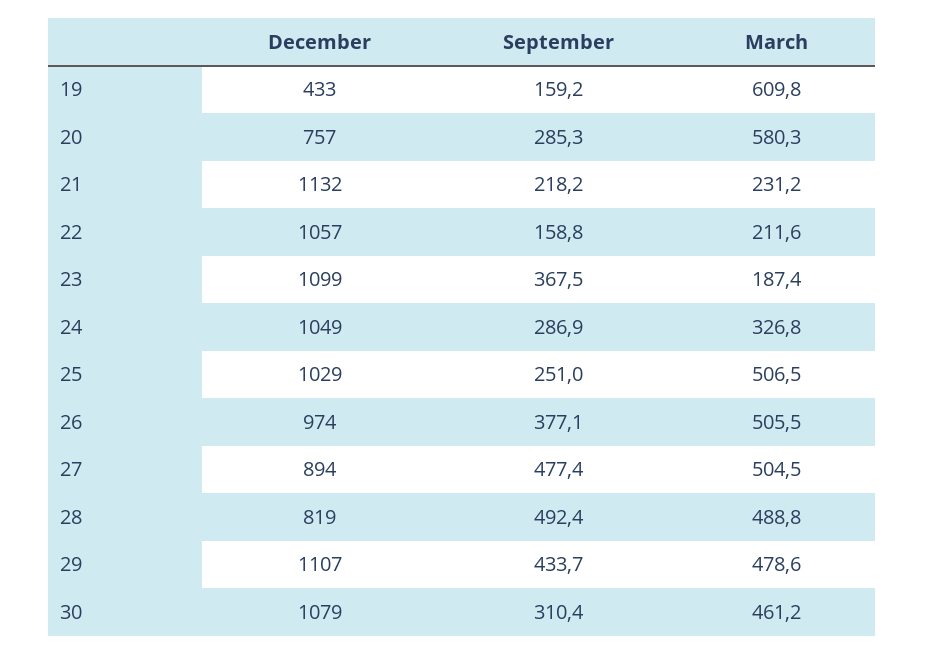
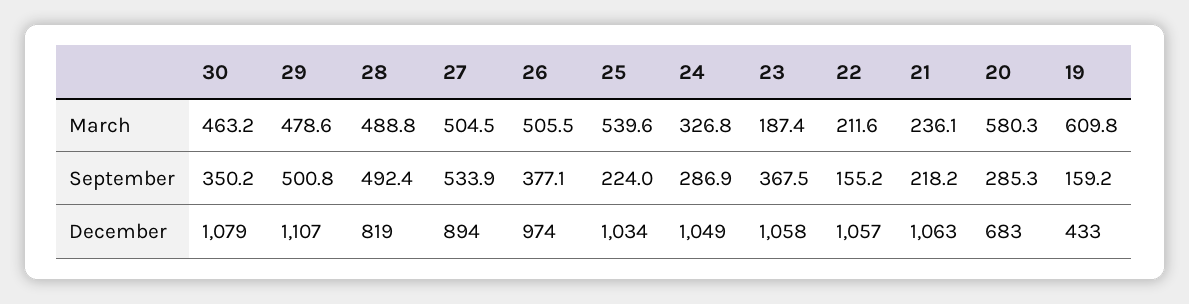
  {
    "December": {
      "19": 433,
-     "20": 757,
+     "20": 683,
-     "21": 1132,
+     "21": 1063,
      "22": 1057,
-     "23": 1099,
+     "23": 1058,
      "24": 1049,
-     "25": 1029,
+     "25": 1034,
      "26": 974,
      "27": 894,
      "28": 819,
      "29": 1107,
      "30": 1079
    },
    "September": {
      "19": 159.2,
      "20": 285.3,
      "21": 218.2,
-     "22": 158.8,
+     "22": 155.2,
      "23": 367.5,
      "24": 286.9,
-     "25": 251,
+     "25": 224,
      "26": 377.1,
-     "27": 477.4,
+     "27": 533.9,
      "28": 492.4,
-     "29": 433.7,
+     "29": 500.8,
-     "30": 310.4
+     "30": 350.2
    },
    "March": {
      "19": 609.8,
      "20": 580.3,
-     "21": 231.2,
+     "21": 236.1,
      "22": 211.6,
      "23": 187.4,
      "24": 326.8,
-     "25": 506.5,
+     "25": 539.6,
      "26": 505.5,
      "27": 504.5,
      "28": 488.8,
      "29": 478.6,
-     "30": 461.2
+     "30": 463.2
    }
  }

